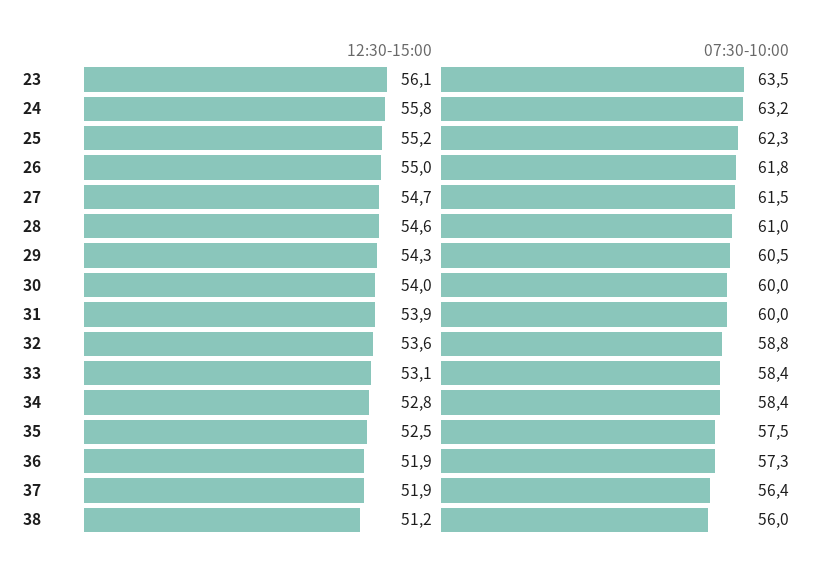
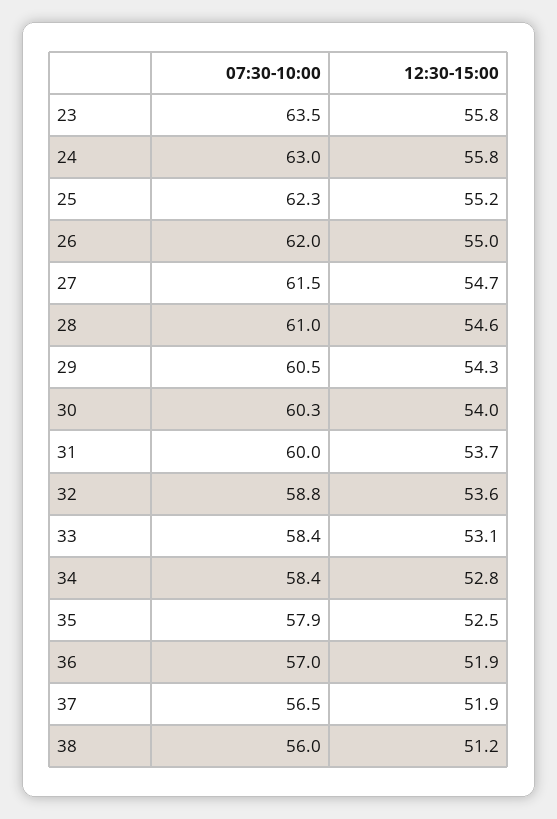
  {
    "12:30-15:00": {
-     "23": 56.1,
+     "23": 55.8,
      "24": 55.8,
      "25": 55.2,
      "26": 55,
      "27": 54.7,
      "28": 54.6,
      "29": 54.3,
      "30": 54,
-     "31": 53.9,
+     "31": 53.7,
      "32": 53.6,
      "33": 53.1,
      "34": 52.8,
      "35": 52.5,
      "36": 51.9,
      "37": 51.9,
      "38": 51.2
    },
    "07:30-10:00": {
      "23": 63.5,
-     "24": 63.2,
+     "24": 63,
      "25": 62.3,
-     "26": 61.8,
+     "26": 62,
      "27": 61.5,
      "28": 61,
      "29": 60.5,
-     "30": 60,
+     "30": 60.3,
      "31": 60,
      "32": 58.8,
      "33": 58.4,
      "34": 58.4,
-     "35": 57.5,
+     "35": 57.9,
-     "36": 57.3,
+     "36": 57,
-     "37": 56.4,
+     "37": 56.5,
      "38": 56
    }
  }

